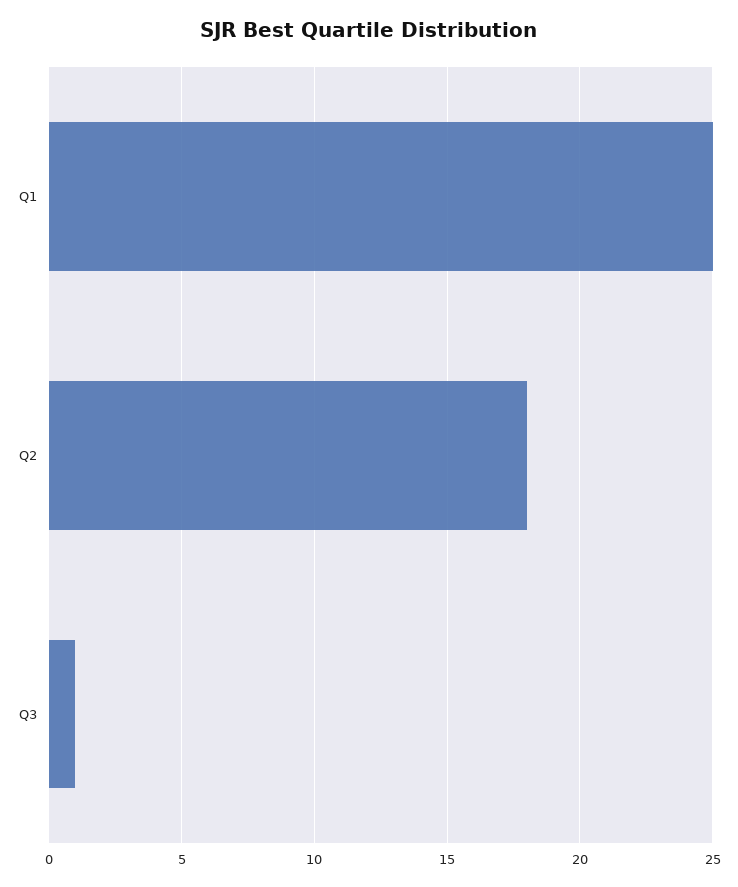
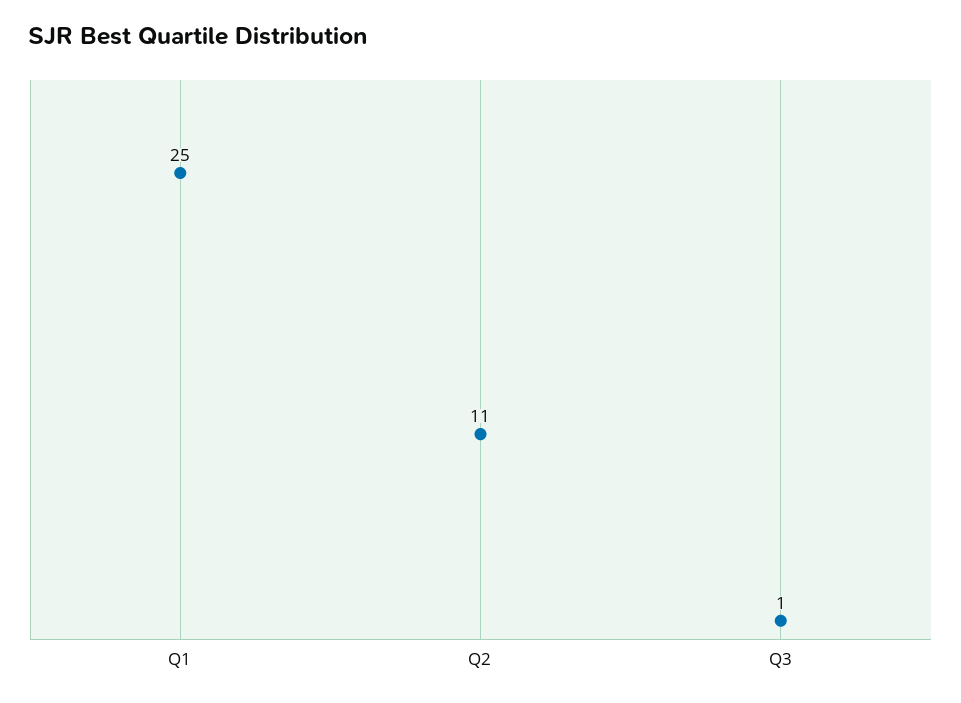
  {
    "Q1": 25,
-   "Q2": 18,
+   "Q2": 11,
    "Q3": 1
  }

